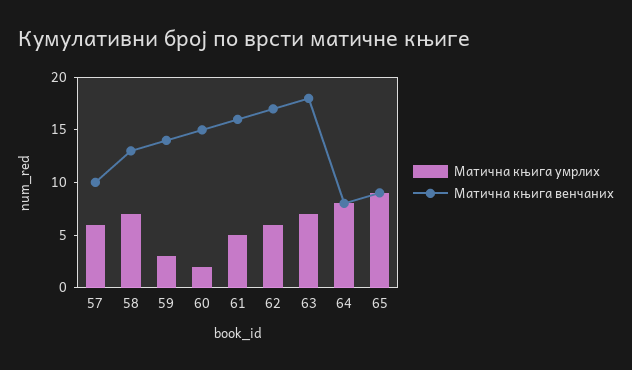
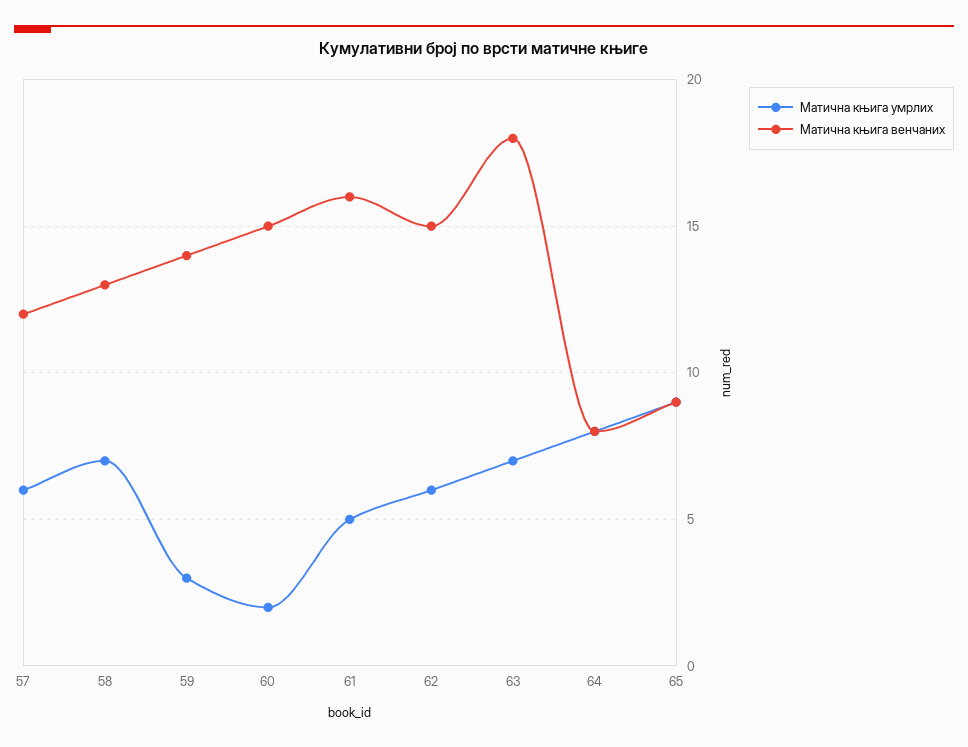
  {
    "Матична књига умрлих": {
      "57": 6,
      "58": 7,
      "59": 3,
      "60": 2,
      "61": 5,
      "62": 6,
      "63": 7,
      "64": 8,
      "65": 9
    },
    "Матична књига венчаних": {
-     "57": 10,
+     "57": 12,
      "58": 13,
      "59": 14,
      "60": 15,
      "61": 16,
-     "62": 17,
+     "62": 15,
      "63": 18,
      "64": 8,
      "65": 9
    }
  }

